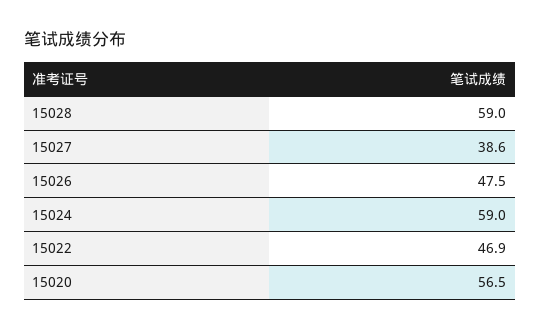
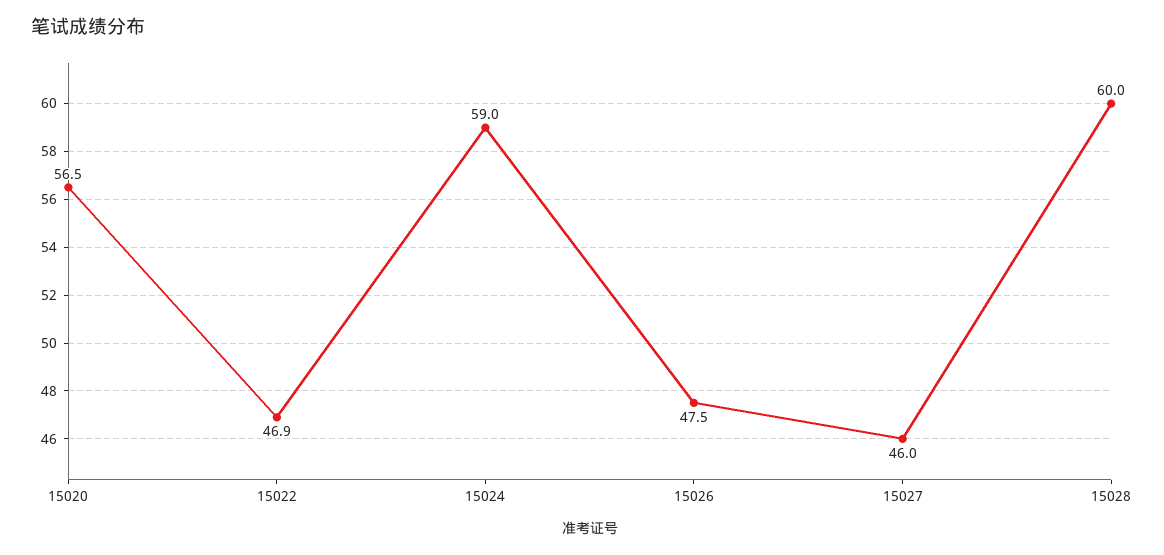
  {
-   "15028": 59,
+   "15028": 60,
-   "15027": 38.6,
+   "15027": 46,
    "15026": 47.5,
    "15024": 59,
    "15022": 46.9,
    "15020": 56.5
  }

